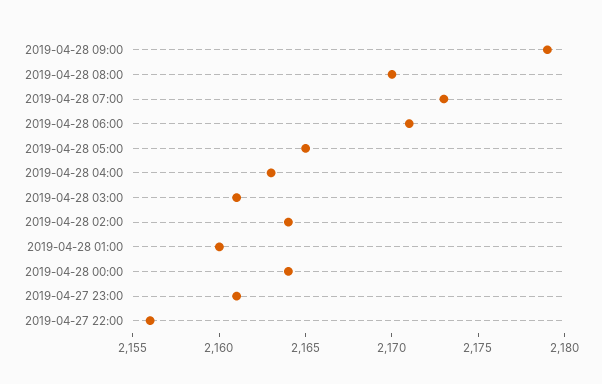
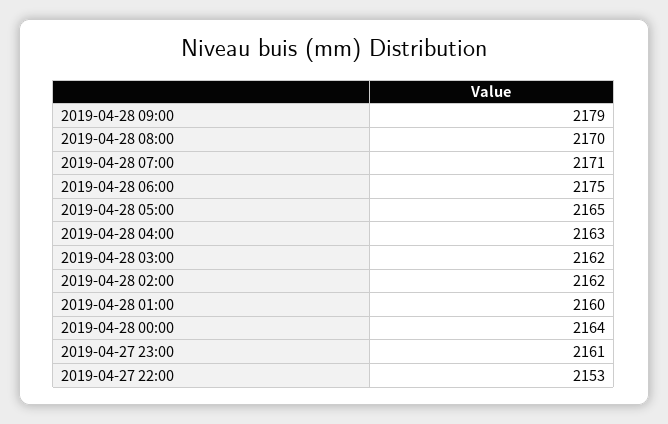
  {
    "2019-04-28 09:00": 2179,
    "2019-04-28 08:00": 2170,
-   "2019-04-28 07:00": 2173,
+   "2019-04-28 07:00": 2171,
-   "2019-04-28 06:00": 2171,
+   "2019-04-28 06:00": 2175,
    "2019-04-28 05:00": 2165,
    "2019-04-28 04:00": 2163,
-   "2019-04-28 03:00": 2161,
+   "2019-04-28 03:00": 2162,
-   "2019-04-28 02:00": 2164,
+   "2019-04-28 02:00": 2162,
    "2019-04-28 01:00": 2160,
    "2019-04-28 00:00": 2164,
    "2019-04-27 23:00": 2161,
-   "2019-04-27 22:00": 2156
+   "2019-04-27 22:00": 2153
  }

